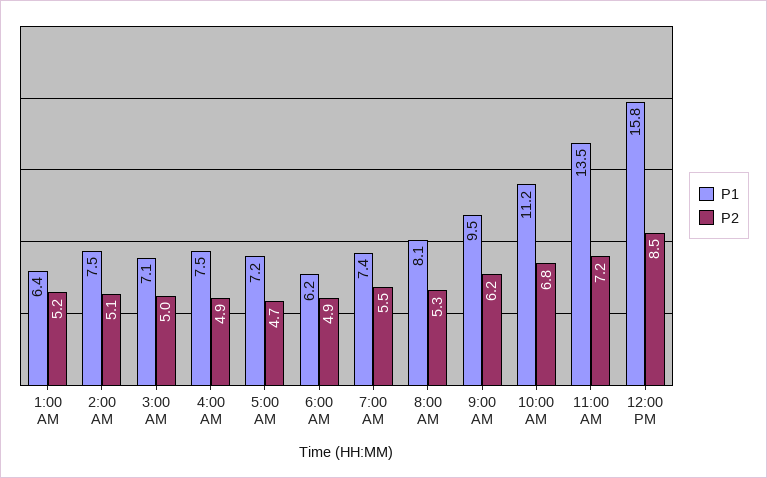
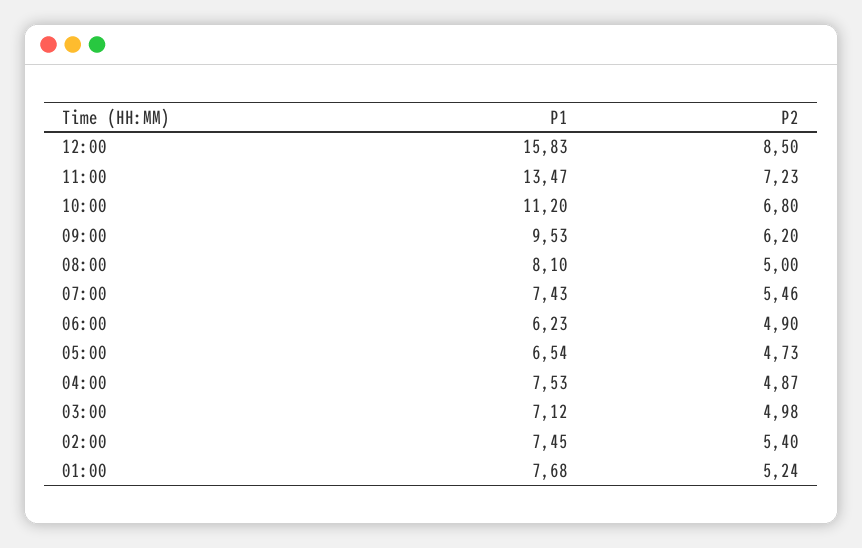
  {
    "P1": {
-     "1:00 AM": 6.4,
+     "1:00 AM": 7.68,
      "2:00 AM": 7.45,
      "3:00 AM": 7.12,
      "4:00 AM": 7.53,
-     "5:00 AM": 7.2,
+     "5:00 AM": 6.54,
      "6:00 AM": 6.23,
      "7:00 AM": 7.43,
      "8:00 AM": 8.1,
      "9:00 AM": 9.53,
      "10:00 AM": 11.2,
      "11:00 AM": 13.47,
      "12:00 PM": 15.83
    },
    "P2": {
      "1:00 AM": 5.24,
-     "2:00 AM": 5.1,
+     "2:00 AM": 5.4,
      "3:00 AM": 4.98,
      "4:00 AM": 4.87,
      "5:00 AM": 4.73,
      "6:00 AM": 4.9,
      "7:00 AM": 5.46,
-     "8:00 AM": 5.3,
+     "8:00 AM": 5,
      "9:00 AM": 6.2,
      "10:00 AM": 6.8,
      "11:00 AM": 7.23,
      "12:00 PM": 8.5
    }
  }

